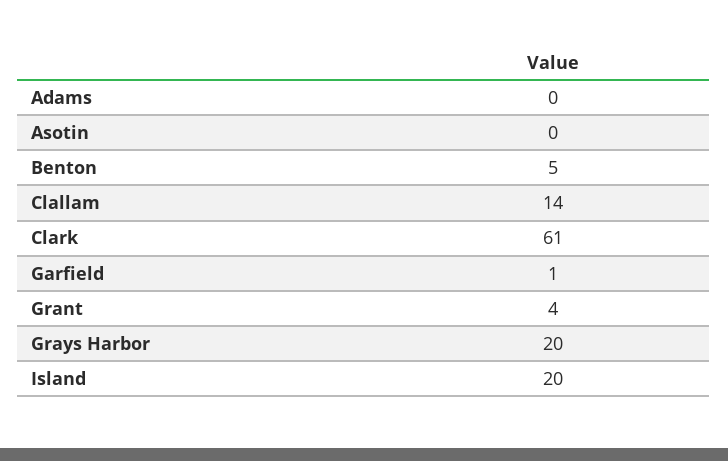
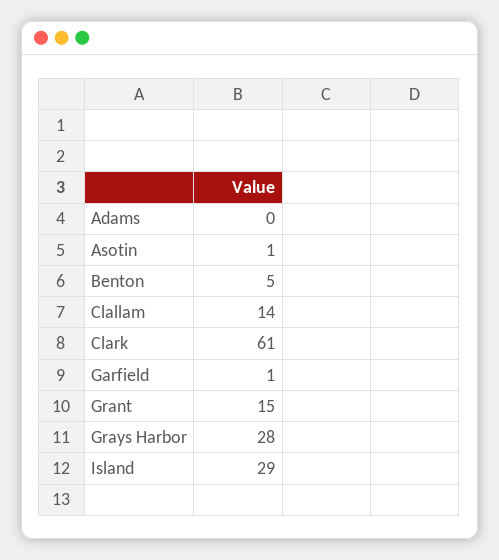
  {
    "Adams": 0,
-   "Asotin": 0,
+   "Asotin": 1,
    "Benton": 5,
    "Clallam": 14,
    "Clark": 61,
    "Garfield": 1,
-   "Grant": 4,
+   "Grant": 15,
-   "Grays Harbor": 20,
+   "Grays Harbor": 28,
-   "Island": 20
+   "Island": 29
  }

